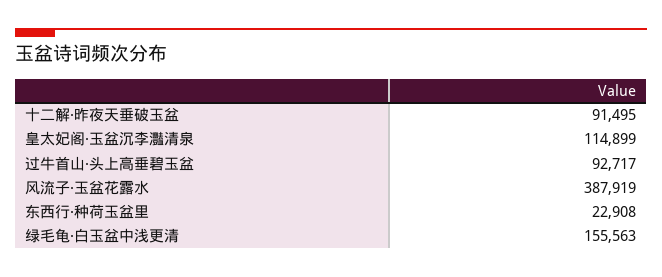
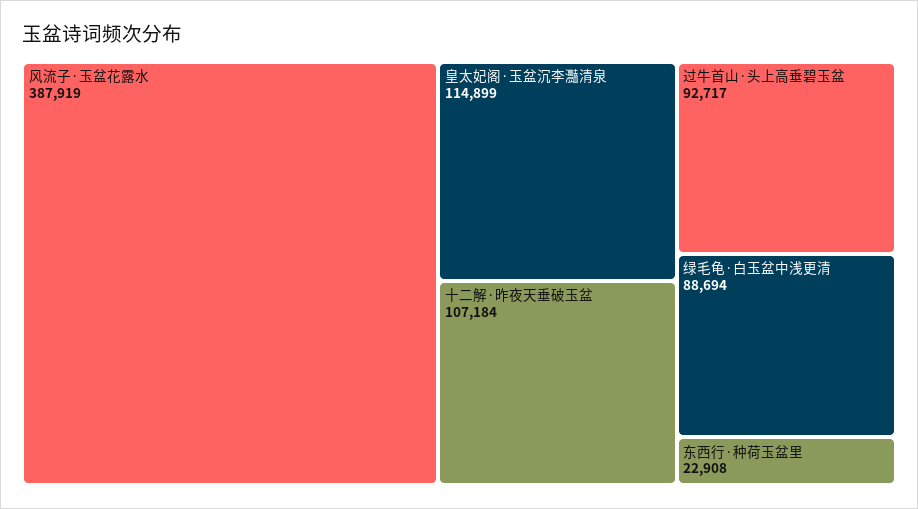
  {
-   "十二解·昨夜天垂破玉盆": 91495,
+   "十二解·昨夜天垂破玉盆": 107184,
    "皇太妃阁·玉盆沉李灩清泉": 114899,
    "过牛首山·头上高垂碧玉盆": 92717,
    "风流子·玉盆花露水": 387919,
    "东西行·种荷玉盆里": 22908,
-   "绿毛龟·白玉盆中浅更清": 155563
+   "绿毛龟·白玉盆中浅更清": 88694
  }

